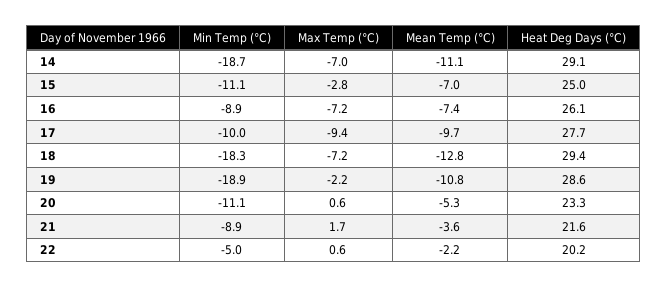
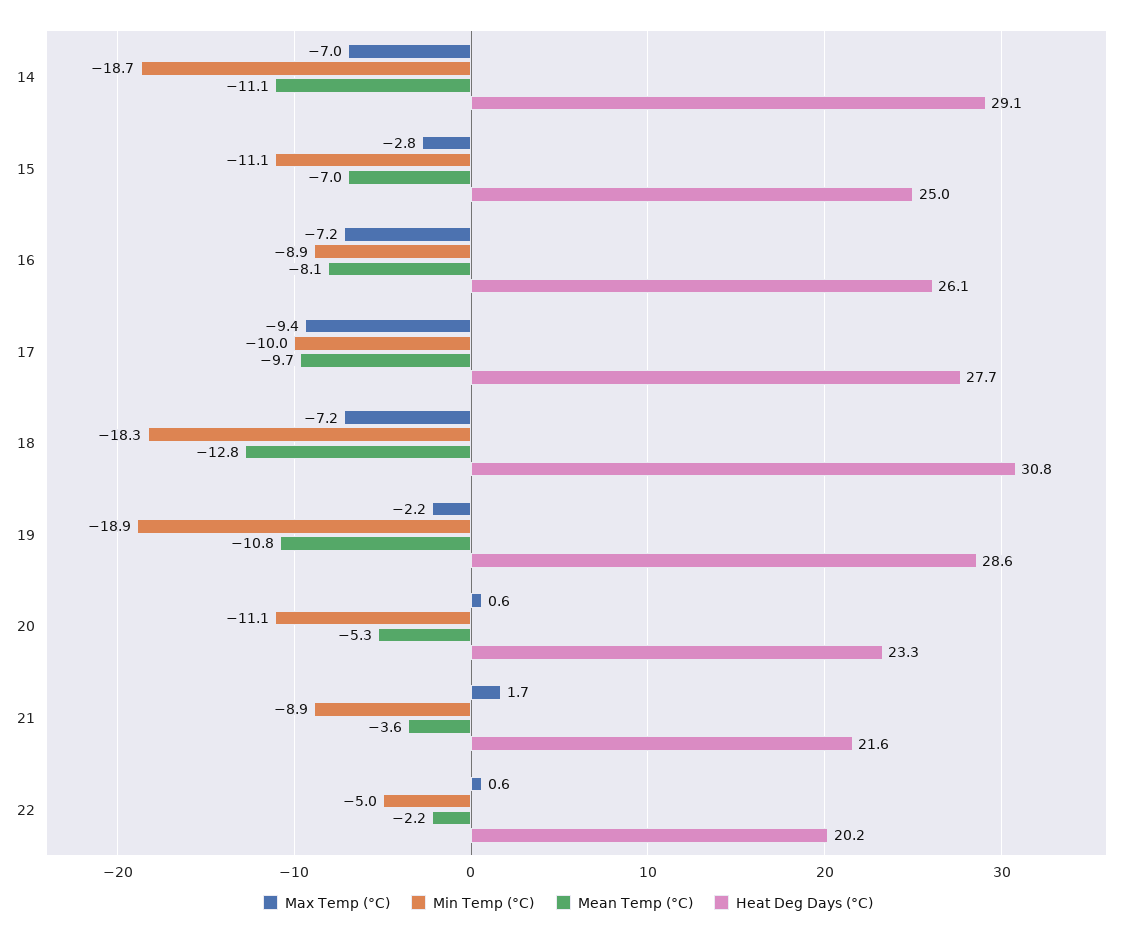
  {
    "Min Temp (°C)": {
      "14": -18.7,
      "15": -11.1,
      "16": -8.9,
      "17": -10,
      "18": -18.3,
      "19": -18.9,
      "20": -11.1,
      "21": -8.9,
      "22": -5
    },
    "Max Temp (°C)": {
      "14": -7,
      "15": -2.8,
      "16": -7.2,
      "17": -9.4,
      "18": -7.2,
      "19": -2.2,
      "20": 0.6,
      "21": 1.7,
      "22": 0.6
    },
    "Mean Temp (°C)": {
      "14": -11.1,
      "15": -7,
-     "16": -7.4,
+     "16": -8.1,
      "17": -9.7,
      "18": -12.8,
      "19": -10.8,
      "20": -5.3,
      "21": -3.6,
      "22": -2.2
    },
    "Heat Deg Days (°C)": {
      "14": 29.1,
      "15": 25,
      "16": 26.1,
      "17": 27.7,
-     "18": 29.4,
+     "18": 30.8,
      "19": 28.6,
      "20": 23.3,
      "21": 21.6,
      "22": 20.2
    }
  }

